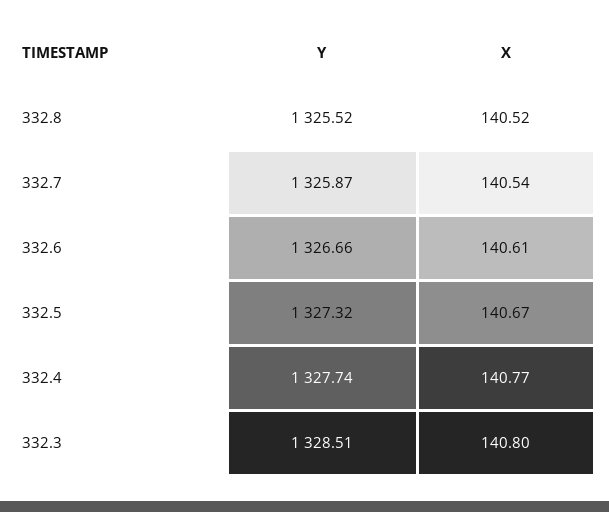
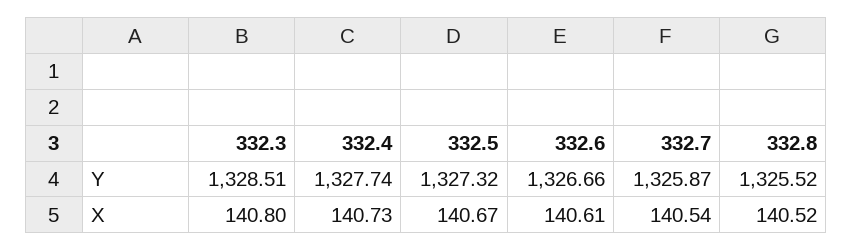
  {
    "Y": {
      "332.8": 1325.52,
      "332.7": 1325.87,
      "332.6": 1326.66,
      "332.5": 1327.32,
      "332.4": 1327.74,
      "332.3": 1328.51
    },
    "X": {
      "332.8": 140.52,
      "332.7": 140.54,
      "332.6": 140.61,
      "332.5": 140.67,
-     "332.4": 140.77,
+     "332.4": 140.73,
      "332.3": 140.8
    }
  }

